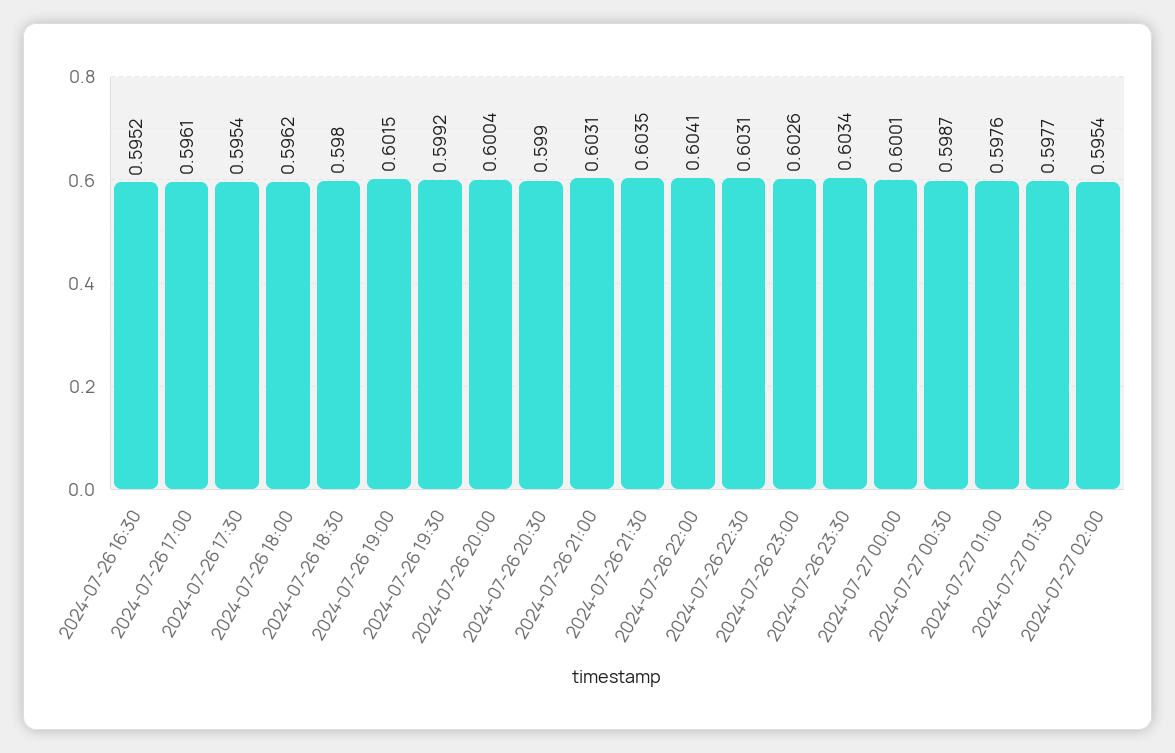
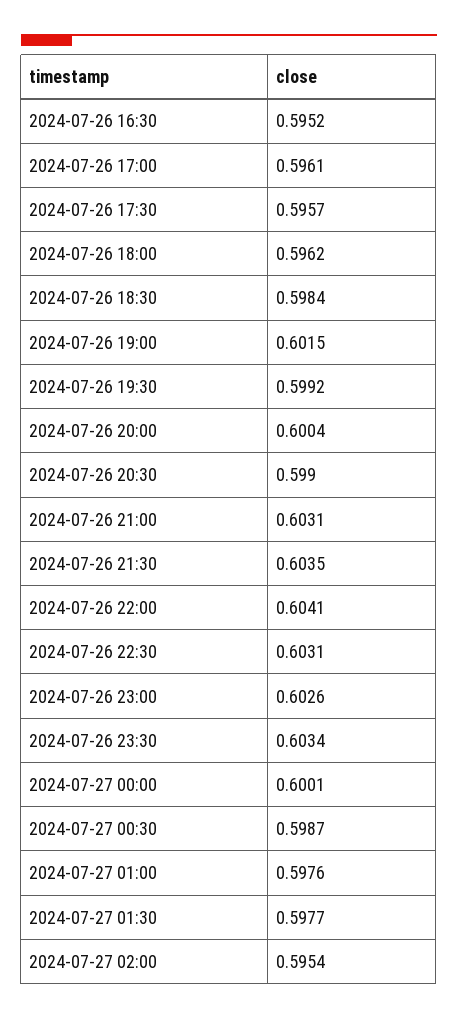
  {
    "2024-07-26 16:30": 0.5952,
    "2024-07-26 17:00": 0.5961,
-   "2024-07-26 17:30": 0.5954,
+   "2024-07-26 17:30": 0.5957,
    "2024-07-26 18:00": 0.5962,
-   "2024-07-26 18:30": 0.598,
+   "2024-07-26 18:30": 0.5984,
    "2024-07-26 19:00": 0.6015,
    "2024-07-26 19:30": 0.5992,
    "2024-07-26 20:00": 0.6004,
    "2024-07-26 20:30": 0.599,
    "2024-07-26 21:00": 0.6031,
    "2024-07-26 21:30": 0.6035,
    "2024-07-26 22:00": 0.6041,
    "2024-07-26 22:30": 0.6031,
    "2024-07-26 23:00": 0.6026,
    "2024-07-26 23:30": 0.6034,
    "2024-07-27 00:00": 0.6001,
    "2024-07-27 00:30": 0.5987,
    "2024-07-27 01:00": 0.5976,
    "2024-07-27 01:30": 0.5977,
    "2024-07-27 02:00": 0.5954
  }

